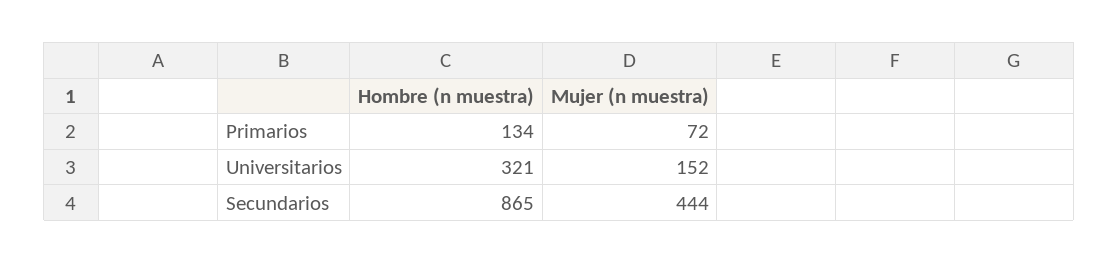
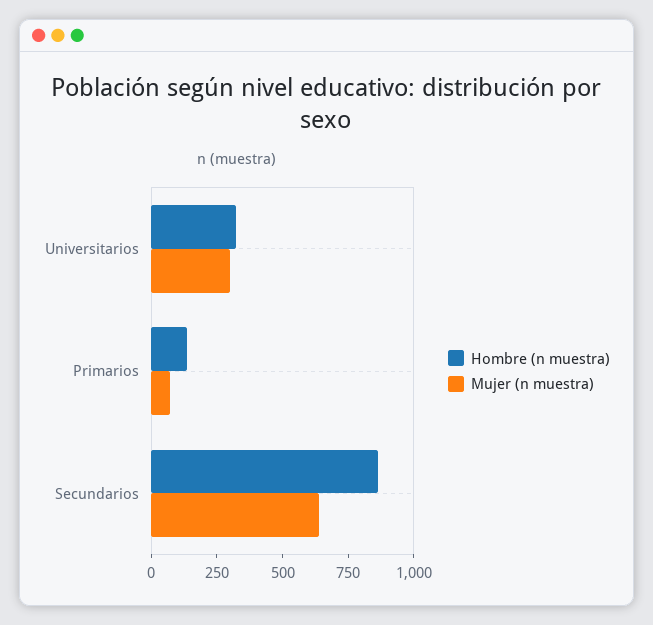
  {
    "Hombre (n muestra)": {
      "Primarios": 134,
      "Universitarios": 321,
      "Secundarios": 865
    },
    "Mujer (n muestra)": {
      "Primarios": 72,
-     "Universitarios": 152,
+     "Universitarios": 300,
-     "Secundarios": 444
+     "Secundarios": 650
    }
  }

